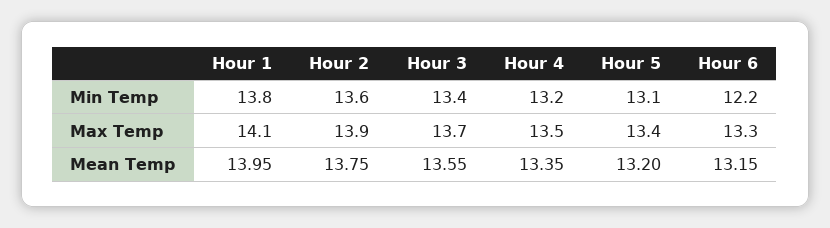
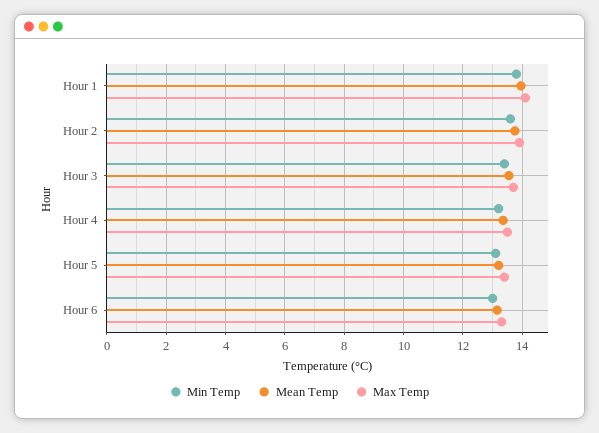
  {
    "Min Temp": {
      "Hour 1": 13.8,
      "Hour 2": 13.6,
      "Hour 3": 13.4,
      "Hour 4": 13.2,
      "Hour 5": 13.1,
-     "Hour 6": 12.2
+     "Hour 6": 13
    },
    "Max Temp": {
      "Hour 1": 14.1,
      "Hour 2": 13.9,
      "Hour 3": 13.7,
      "Hour 4": 13.5,
      "Hour 5": 13.4,
      "Hour 6": 13.3
    },
    "Mean Temp": {
      "Hour 1": 13.95,
      "Hour 2": 13.75,
      "Hour 3": 13.55,
      "Hour 4": 13.35,
      "Hour 5": 13.2,
      "Hour 6": 13.15
    }
  }

